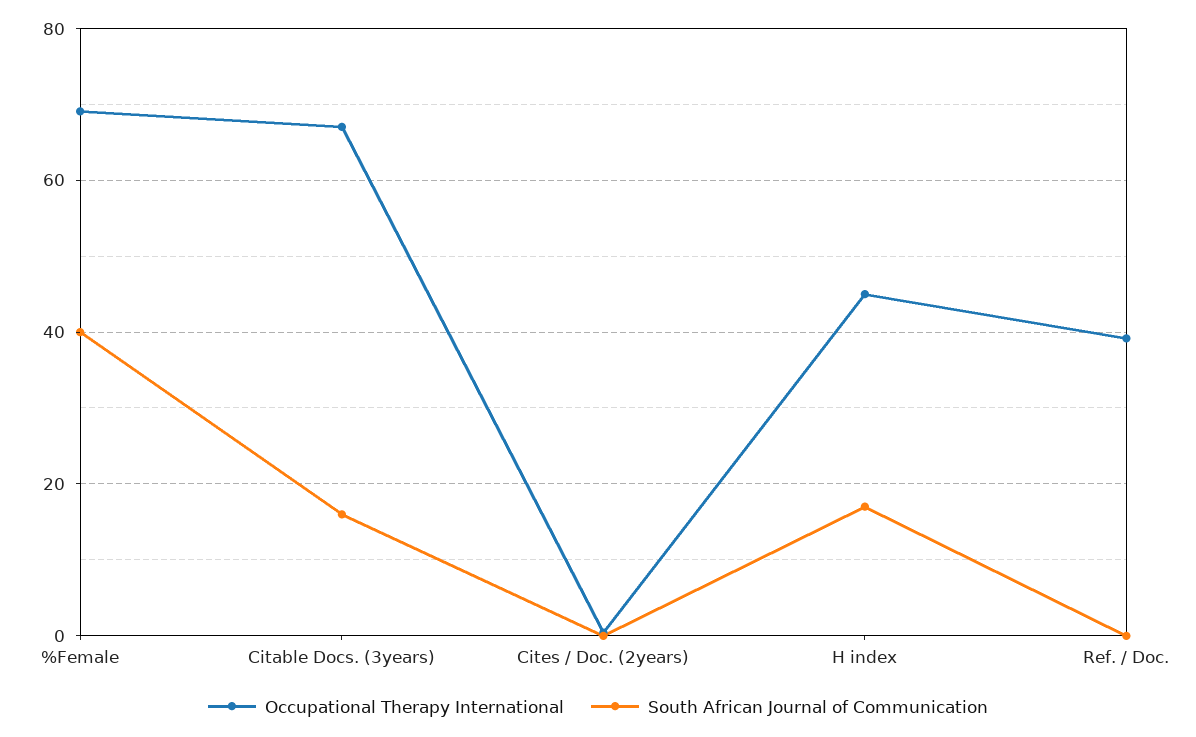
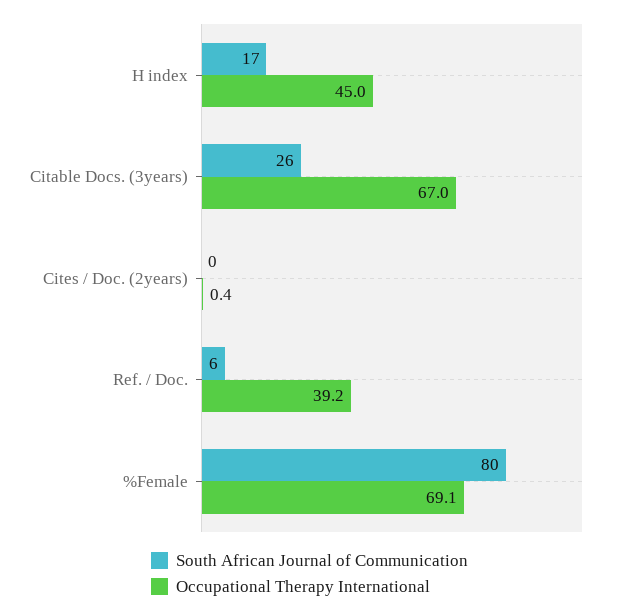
  {
    "Occupational Therapy International": {
      "%Female": 69.1,
      "Citable Docs. (3years)": 67,
      "Cites / Doc. (2years)": 0.4,
      "H index": 45,
      "Ref. / Doc.": 39.2
    },
    "South African Journal of Communication": {
-     "%Female": 40,
+     "%Female": 80,
-     "Citable Docs. (3years)": 16,
+     "Citable Docs. (3years)": 26,
      "Cites / Doc. (2years)": 0,
      "H index": 17,
-     "Ref. / Doc.": 0
+     "Ref. / Doc.": 6
    }
  }

